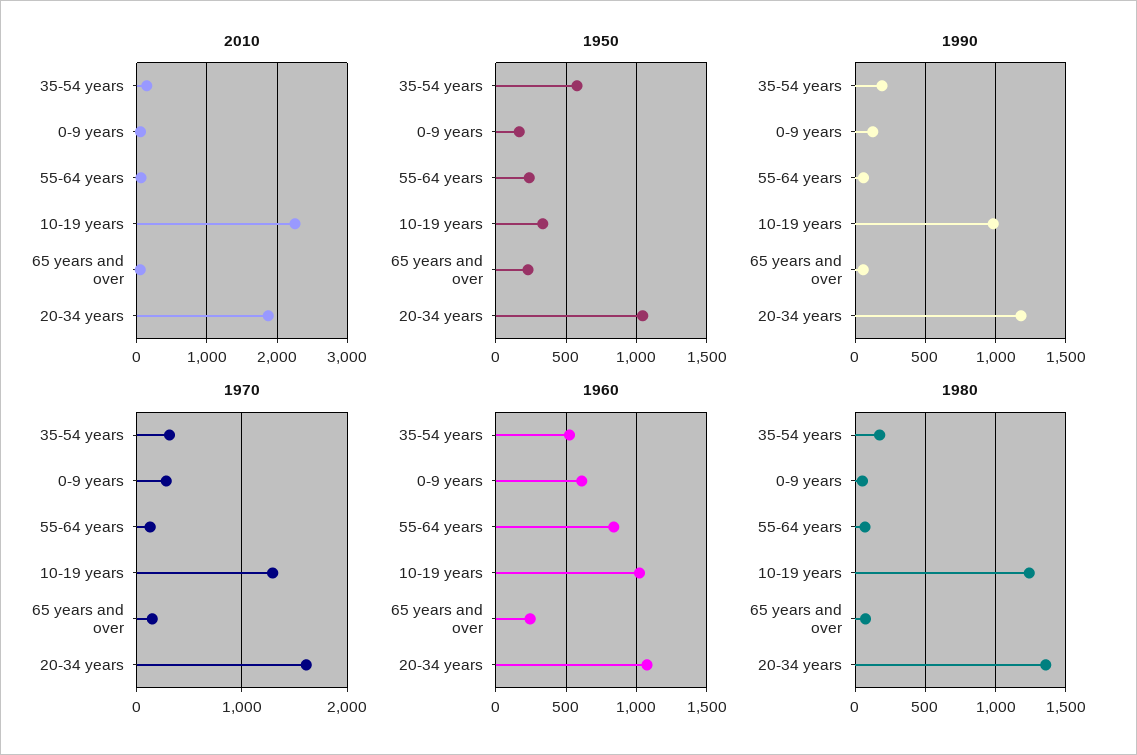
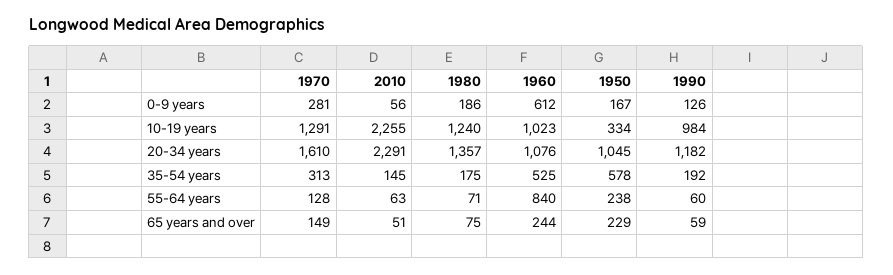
  {
    "2010": {
      "35-54 years": 145,
      "0-9 years": 56,
      "55-64 years": 63,
      "10-19 years": 2255,
      "65 years and over": 51,
-     "20-34 years": 1900
+     "20-34 years": 2291
    },
    "1950": {
      "35-54 years": 578,
      "0-9 years": 167,
      "55-64 years": 238,
      "10-19 years": 334,
      "65 years and over": 229,
      "20-34 years": 1045
    },
    "1990": {
      "35-54 years": 192,
      "0-9 years": 126,
      "55-64 years": 60,
      "10-19 years": 984,
      "65 years and over": 59,
      "20-34 years": 1182
    },
    "1970": {
      "35-54 years": 313,
      "0-9 years": 281,
      "55-64 years": 128,
      "10-19 years": 1291,
      "65 years and over": 149,
      "20-34 years": 1610
    },
    "1960": {
      "35-54 years": 525,
      "0-9 years": 612,
      "55-64 years": 840,
      "10-19 years": 1023,
      "65 years and over": 244,
      "20-34 years": 1076
    },
    "1980": {
      "35-54 years": 175,
-     "0-9 years": 50,
+     "0-9 years": 186,
      "55-64 years": 71,
      "10-19 years": 1240,
      "65 years and over": 75,
      "20-34 years": 1357
    }
  }

